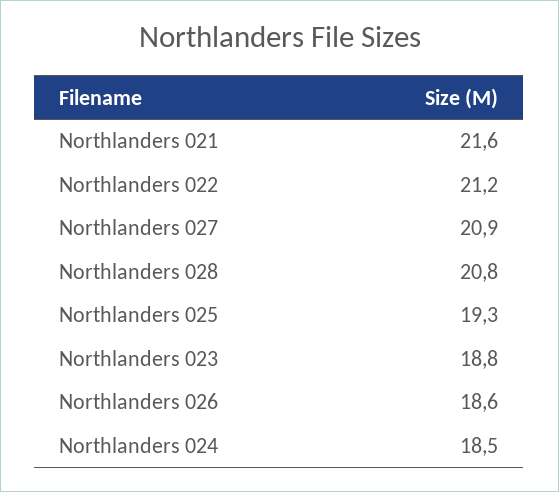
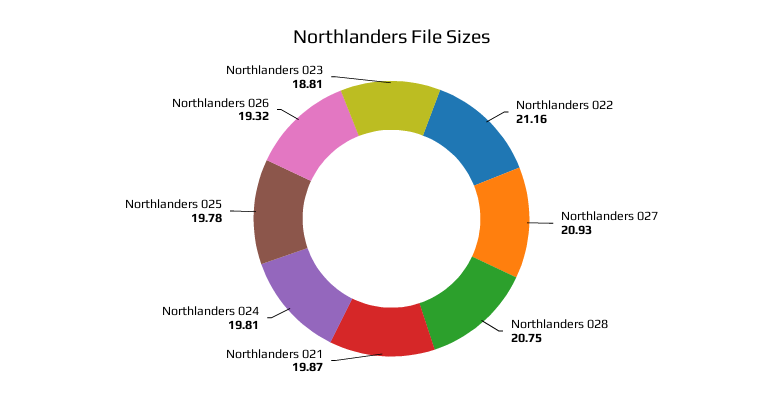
  {
-   "Northlanders 021": 21.6,
+   "Northlanders 021": 19.87,
    "Northlanders 022": 21.16,
    "Northlanders 027": 20.93,
    "Northlanders 028": 20.75,
-   "Northlanders 025": 19.3,
+   "Northlanders 025": 19.78,
    "Northlanders 023": 18.81,
-   "Northlanders 026": 18.6,
+   "Northlanders 026": 19.32,
-   "Northlanders 024": 18.5
+   "Northlanders 024": 19.81
  }

